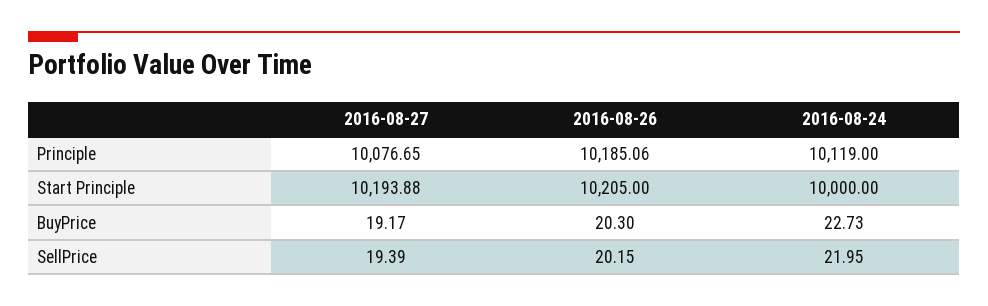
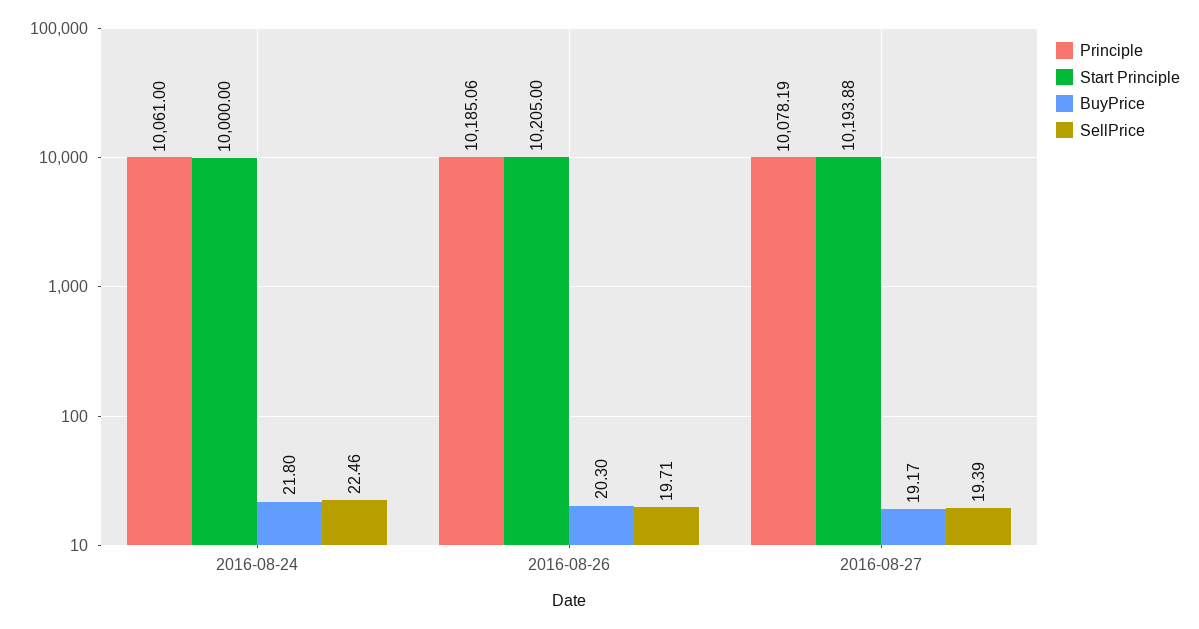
  {
    "Principle": {
-     "2016-08-27": 10076.65,
+     "2016-08-27": 10078.19,
      "2016-08-26": 10185.06,
-     "2016-08-24": 10119
+     "2016-08-24": 10061
    },
    "Start Principle": {
      "2016-08-27": 10193.88,
      "2016-08-26": 10205,
      "2016-08-24": 10000
    },
    "BuyPrice": {
      "2016-08-27": 19.17,
      "2016-08-26": 20.3,
-     "2016-08-24": 22.73
+     "2016-08-24": 21.8
    },
    "SellPrice": {
      "2016-08-27": 19.39,
-     "2016-08-26": 20.15,
+     "2016-08-26": 19.71,
-     "2016-08-24": 21.95
+     "2016-08-24": 22.46
    }
  }

